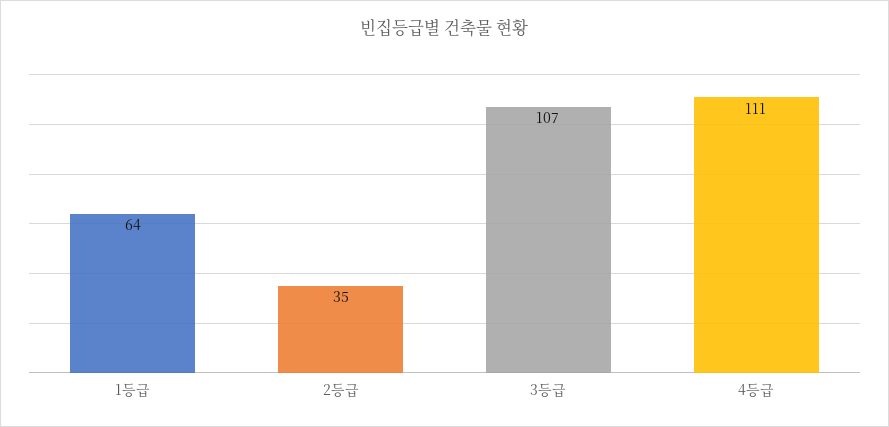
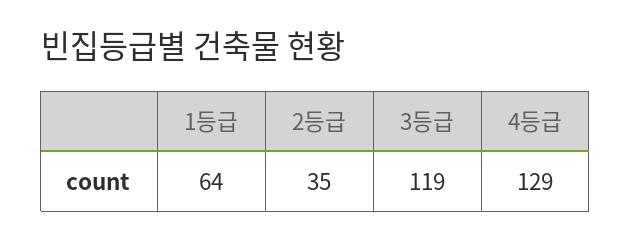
  {
    "1등급": 64,
    "2등급": 35,
-   "3등급": 107,
+   "3등급": 119,
-   "4등급": 111
+   "4등급": 129
  }

